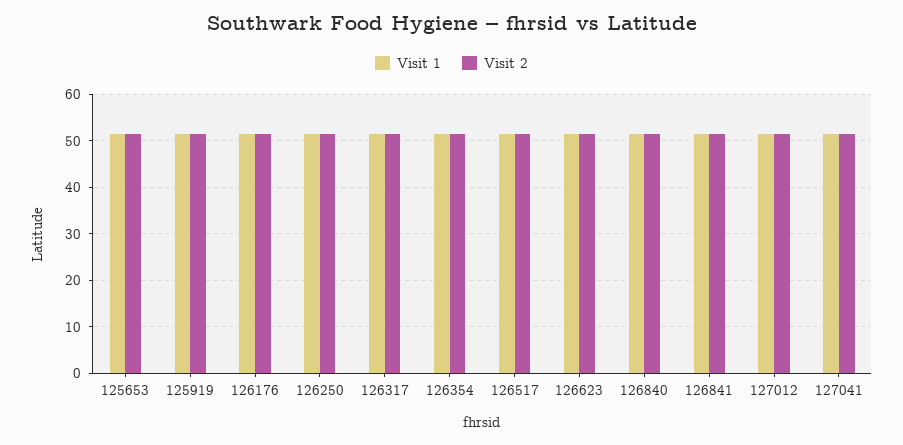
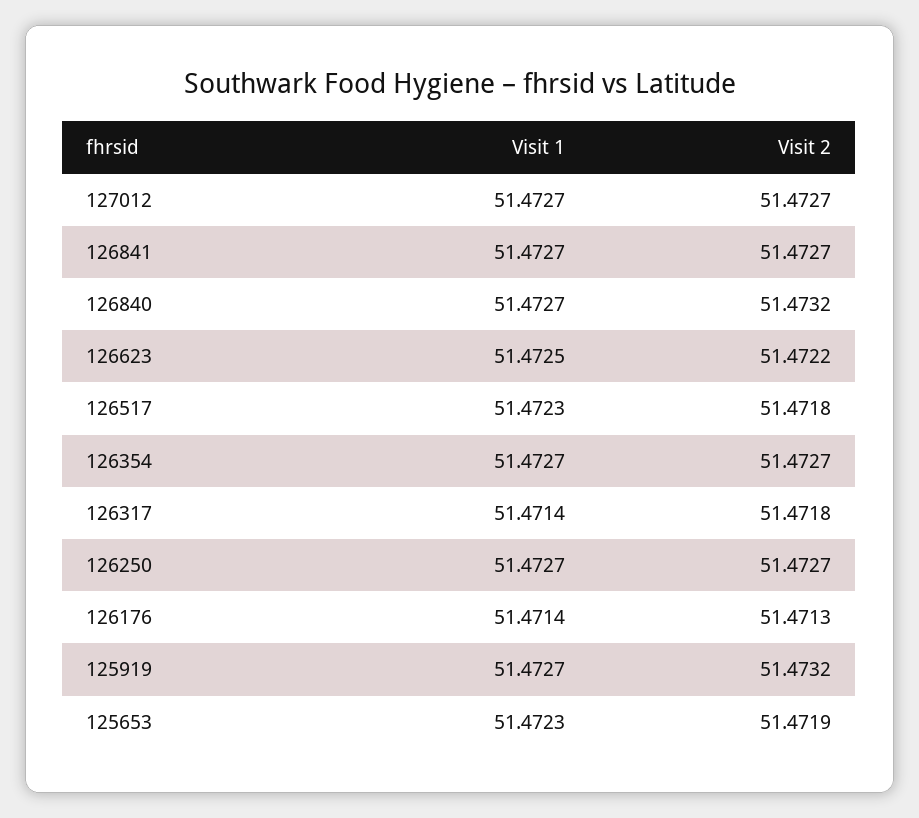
  {
    "Visit 1": {
      "125653": 51.4723,
      "125919": 51.4727,
      "126176": 51.4714,
      "126250": 51.4727,
      "126317": 51.4714,
      "126354": 51.4727,
      "126517": 51.4723,
      "126623": 51.4725,
      "126840": 51.4727,
      "126841": 51.4727,
-     "127012": 51.4727,
+     "127012": 51.4727
-     "127041": 52
    },
    "Visit 2": {
      "125653": 51.4719,
      "125919": 51.4732,
      "126176": 51.4713,
      "126250": 51.4727,
      "126317": 51.4718,
      "126354": 51.4727,
      "126517": 51.4718,
      "126623": 51.4722,
      "126840": 51.4732,
      "126841": 51.4727,
-     "127012": 51.4727,
+     "127012": 51.4727
-     "127041": 52
    }
  }

